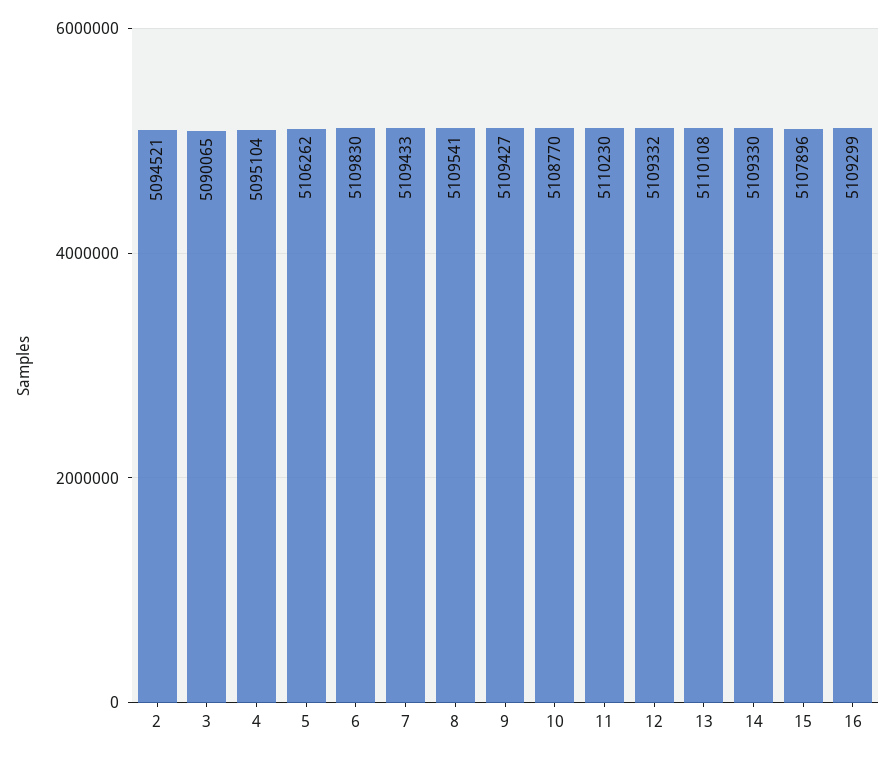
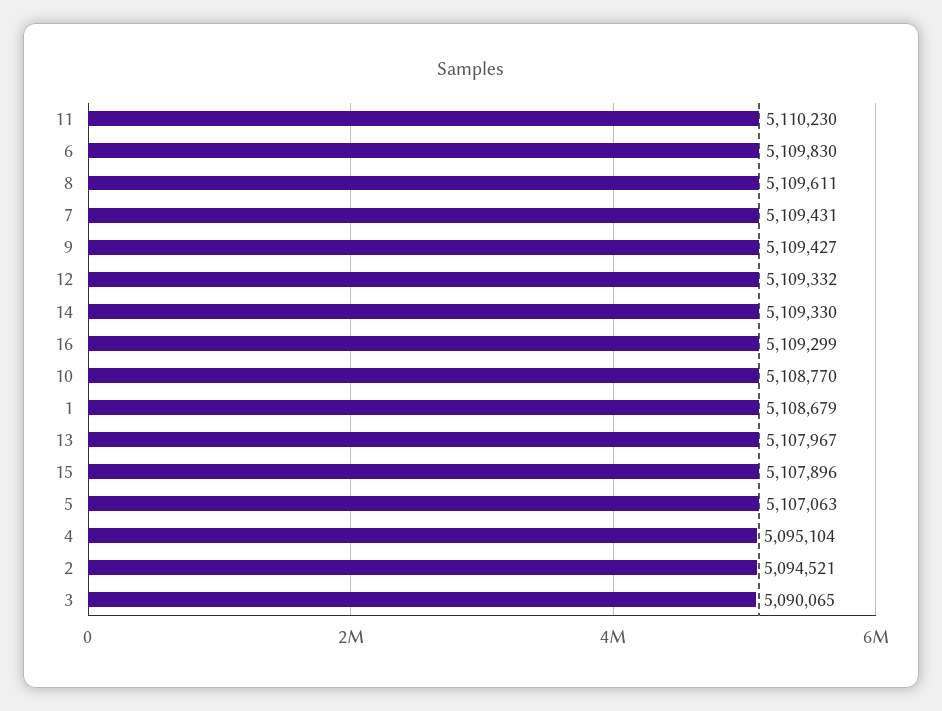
  {
    "2": 5094521,
    "3": 5090065,
    "4": 5095104,
-   "5": 5106262,
+   "5": 5107063,
    "6": 5109830,
-   "7": 5109433,
+   "7": 5109431,
-   "8": 5109541,
+   "8": 5109611,
    "9": 5109427,
    "10": 5108770,
    "11": 5110230,
    "12": 5109332,
-   "13": 5110108,
+   "13": 5107967,
    "14": 5109330,
    "15": 5107896,
-   "16": 5109299
+   "16": 5109299,
+   "1": 5108679
  }

